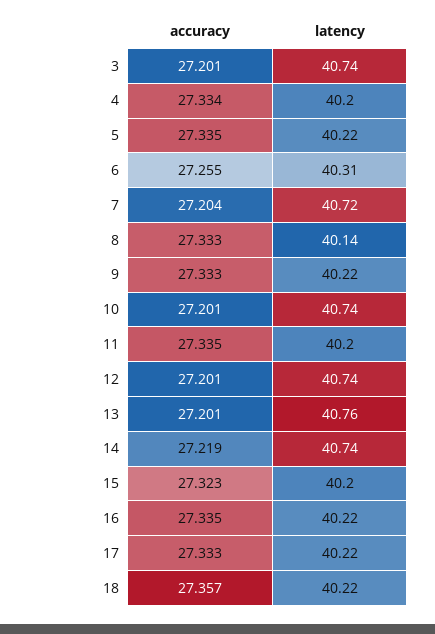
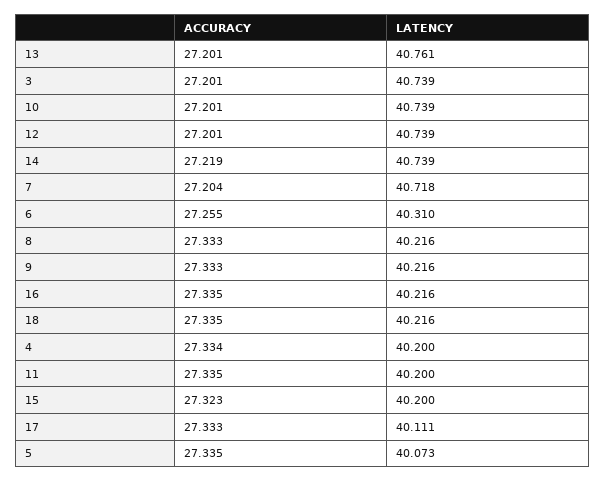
  {
    "accuracy": {
      "3": 27.201,
      "4": 27.334,
      "5": 27.335,
      "6": 27.255,
      "7": 27.204,
      "8": 27.333,
      "9": 27.333,
      "10": 27.201,
      "11": 27.335,
      "12": 27.201,
      "13": 27.201,
      "14": 27.219,
      "15": 27.323,
      "16": 27.335,
      "17": 27.333,
-     "18": 27.357
+     "18": 27.335
    },
    "latency": {
      "3": 40.739,
      "4": 40.2,
-     "5": 40.22,
+     "5": 40.073,
      "6": 40.31,
      "7": 40.718,
-     "8": 40.14,
+     "8": 40.216,
      "9": 40.216,
      "10": 40.739,
      "11": 40.2,
      "12": 40.739,
      "13": 40.761,
      "14": 40.739,
      "15": 40.2,
      "16": 40.216,
-     "17": 40.22,
+     "17": 40.111,
      "18": 40.216
    }
  }

